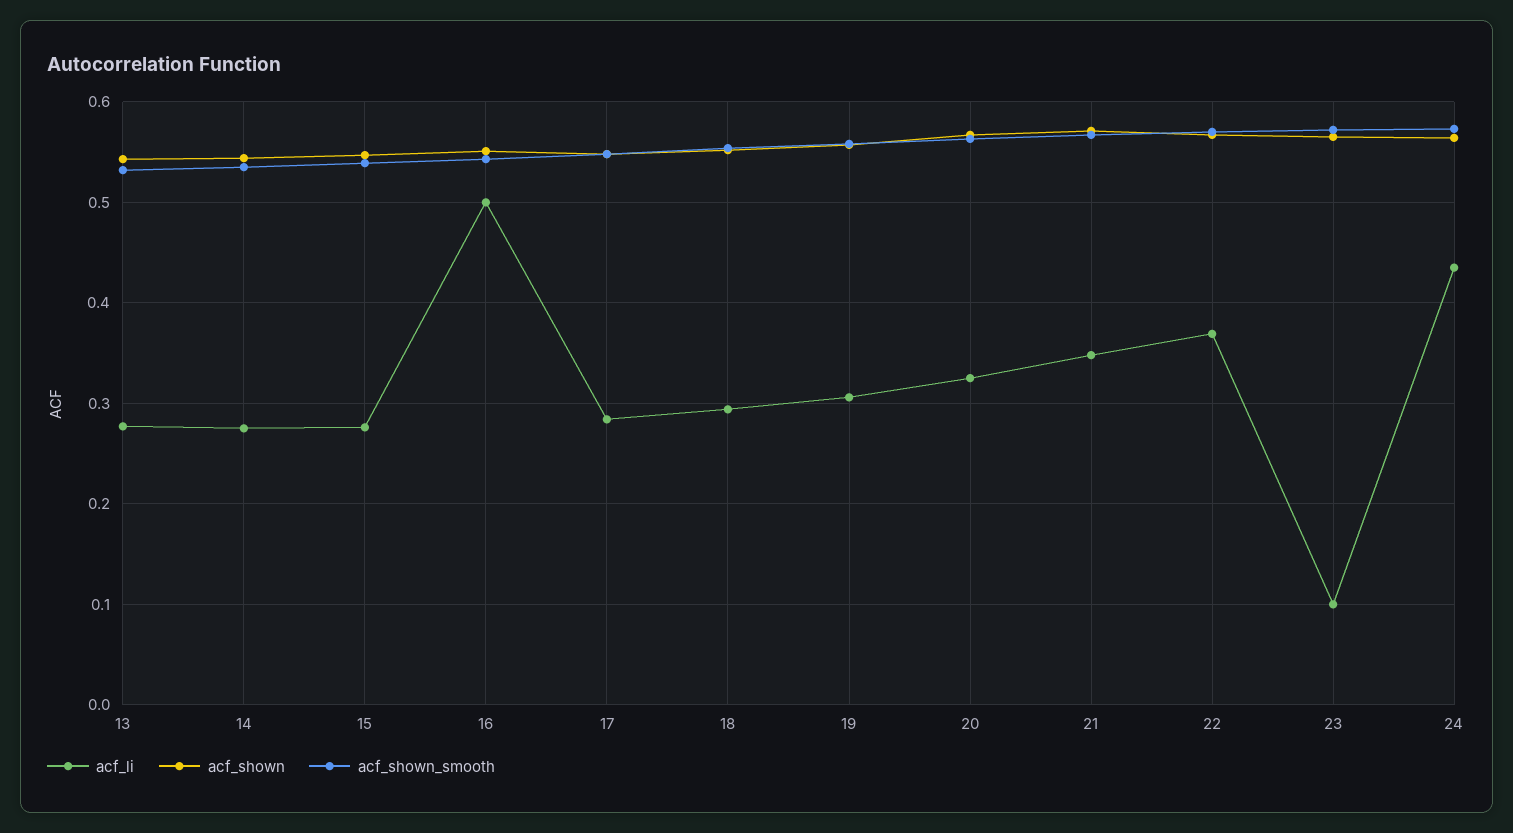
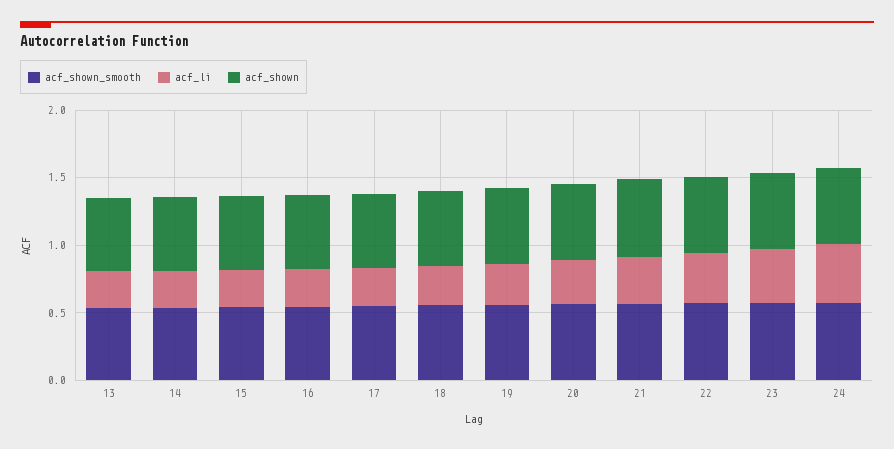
  {
    "acf_li": {
      "13": 0.28,
      "14": 0.28,
      "15": 0.28,
-     "16": 0.5,
+     "16": 0.3,
      "17": 0.28,
      "18": 0.29,
      "19": 0.31,
      "20": 0.33,
      "21": 0.35,
      "22": 0.37,
-     "23": 0.1,
+     "23": 0.4,
      "24": 0.44
    },
    "acf_shown": {
      "13": 0.54,
      "14": 0.54,
      "15": 0.55,
      "16": 0.55,
      "17": 0.55,
      "18": 0.55,
      "19": 0.56,
      "20": 0.57,
      "21": 0.57,
      "22": 0.57,
      "23": 0.57,
      "24": 0.56
    },
    "acf_shown_smooth": {
      "13": 0.53,
      "14": 0.54,
      "15": 0.54,
      "16": 0.54,
      "17": 0.55,
      "18": 0.55,
      "19": 0.56,
      "20": 0.56,
      "21": 0.57,
      "22": 0.57,
      "23": 0.57,
      "24": 0.57
    }
  }

